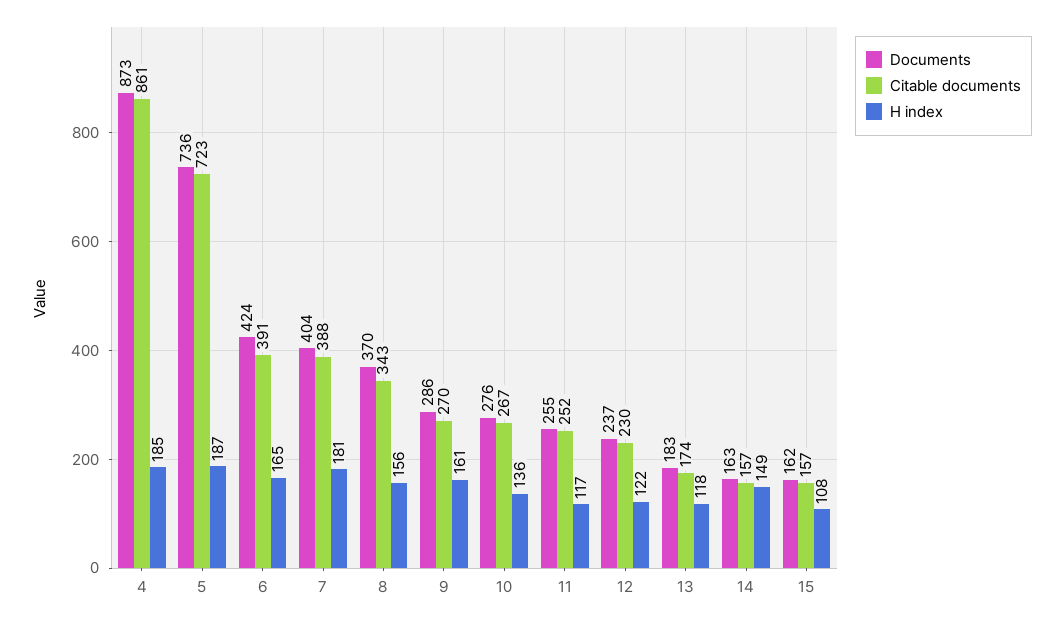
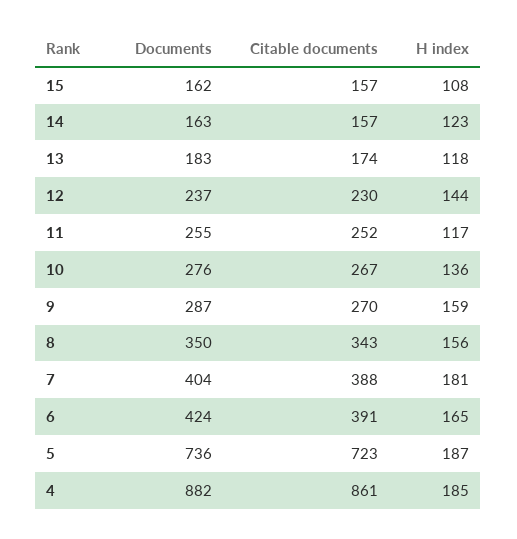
  {
    "Documents": {
-     "4": 873,
+     "4": 882,
      "5": 736,
      "6": 424,
      "7": 404,
-     "8": 370,
+     "8": 350,
-     "9": 286,
+     "9": 287,
      "10": 276,
      "11": 255,
      "12": 237,
      "13": 183,
      "14": 163,
      "15": 162
    },
    "Citable documents": {
      "4": 861,
      "5": 723,
      "6": 391,
      "7": 388,
      "8": 343,
      "9": 270,
      "10": 267,
      "11": 252,
      "12": 230,
      "13": 174,
      "14": 157,
      "15": 157
    },
    "H index": {
      "4": 185,
      "5": 187,
      "6": 165,
      "7": 181,
      "8": 156,
-     "9": 161,
+     "9": 159,
      "10": 136,
      "11": 117,
-     "12": 122,
+     "12": 144,
      "13": 118,
-     "14": 149,
+     "14": 123,
      "15": 108
    }
  }

